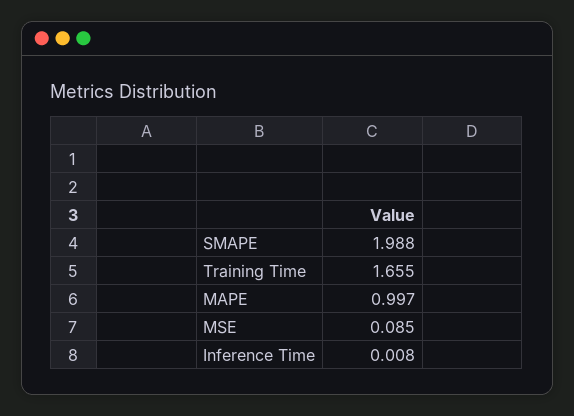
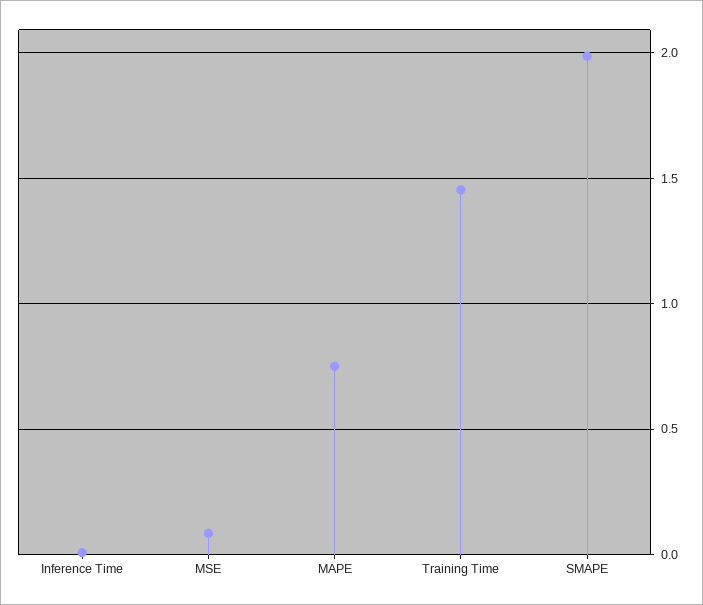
  {
    "SMAPE": 1.988,
-   "Training Time": 1.655,
+   "Training Time": 1.45,
-   "MAPE": 0.997,
+   "MAPE": 0.75,
    "MSE": 0.085,
    "Inference Time": 0.008
  }

